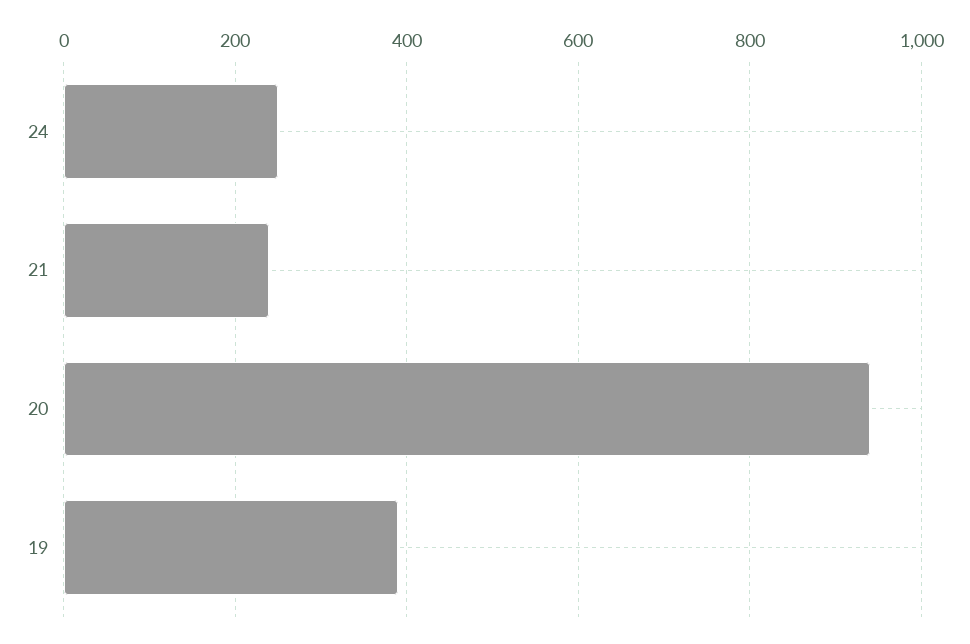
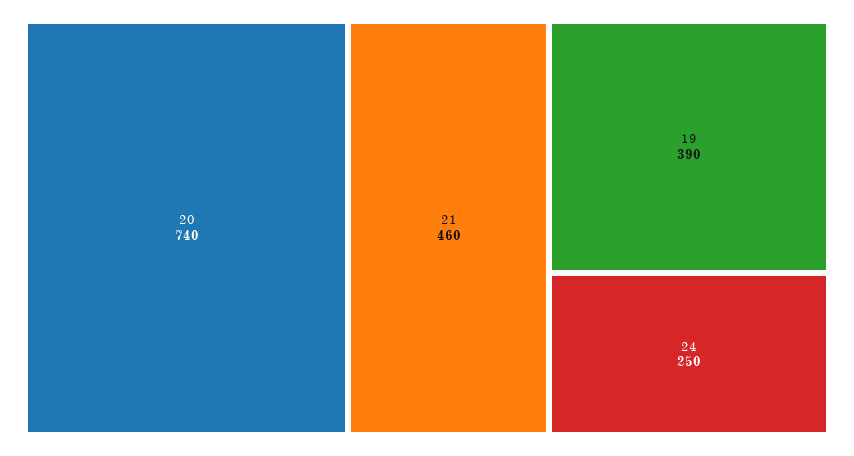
  {
    "24": 250,
-   "21": 240,
+   "21": 460,
-   "20": 940,
+   "20": 740,
    "19": 390
  }

